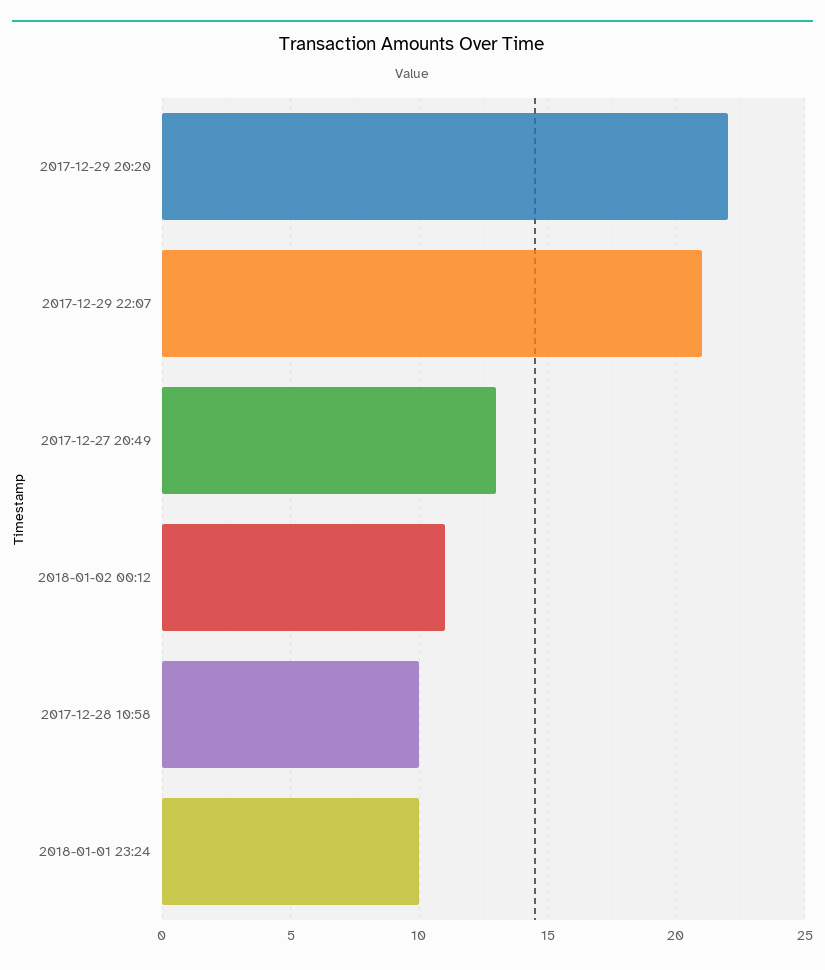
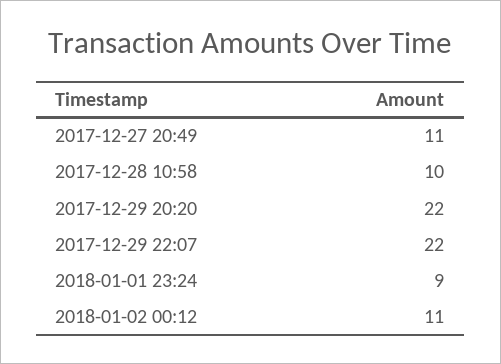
  {
    "2017-12-29 20:20": 22,
-   "2017-12-29 22:07": 21,
+   "2017-12-29 22:07": 22,
-   "2017-12-27 20:49": 13,
+   "2017-12-27 20:49": 11,
    "2018-01-02 00:12": 11,
    "2017-12-28 10:58": 10,
-   "2018-01-01 23:24": 10
+   "2018-01-01 23:24": 9
  }

